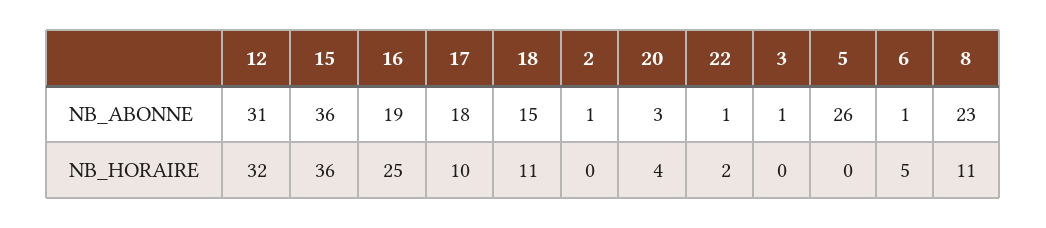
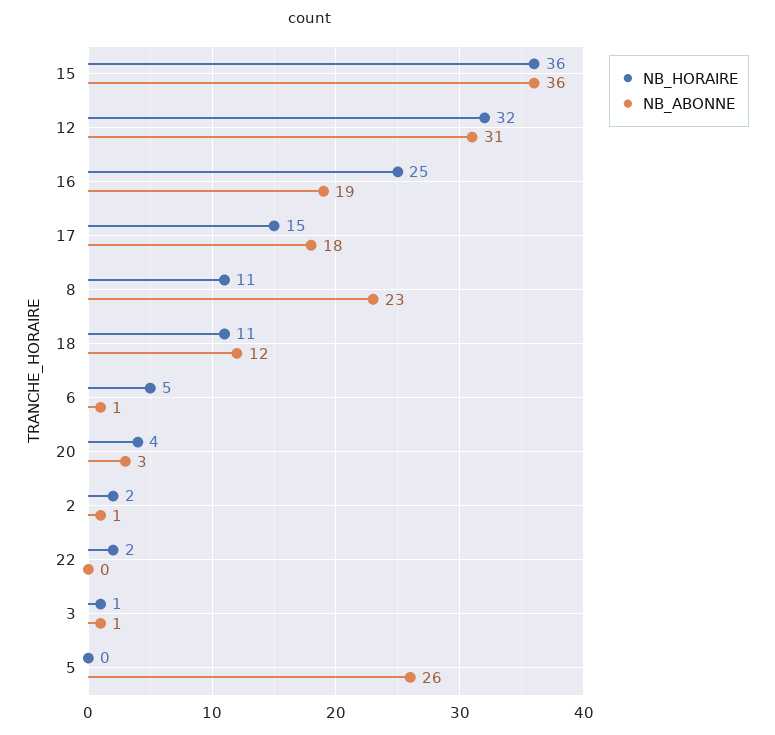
  {
    "NB_ABONNE": {
      "12": 31,
      "15": 36,
      "16": 19,
      "17": 18,
-     "18": 15,
+     "18": 12,
      "2": 1,
      "20": 3,
-     "22": 1,
+     "22": 0,
      "3": 1,
      "5": 26,
      "6": 1,
      "8": 23
    },
    "NB_HORAIRE": {
      "12": 32,
      "15": 36,
      "16": 25,
-     "17": 10,
+     "17": 15,
      "18": 11,
-     "2": 0,
+     "2": 2,
      "20": 4,
      "22": 2,
-     "3": 0,
+     "3": 1,
      "5": 0,
      "6": 5,
      "8": 11
    }
  }

